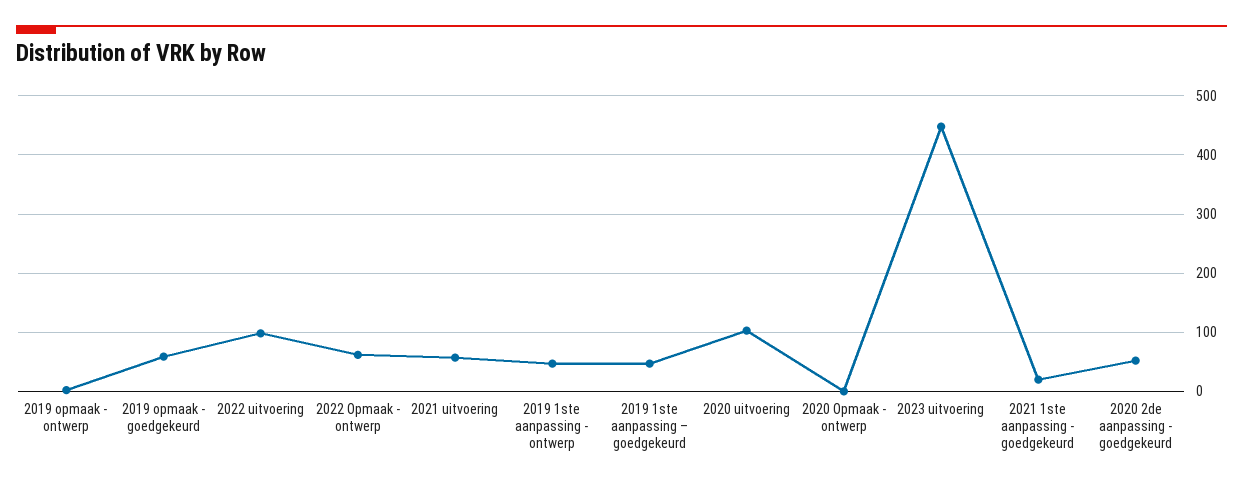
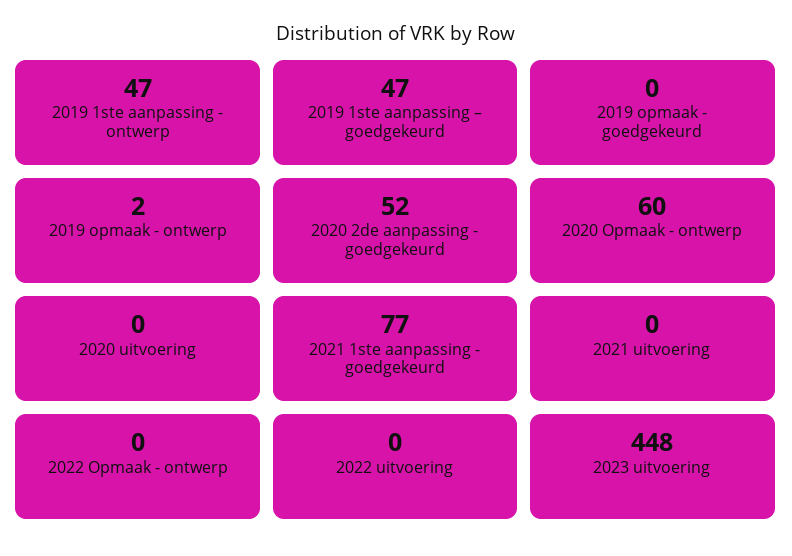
  {
    "2019 opmaak - ontwerp": 2,
-   "2019 opmaak - goedgekeurd": 60,
+   "2019 opmaak - goedgekeurd": 0,
-   "2022 uitvoering": 100,
+   "2022 uitvoering": 0,
-   "2022 Opmaak - ontwerp": 60,
+   "2022 Opmaak - ontwerp": 0,
-   "2021 uitvoering": 60,
+   "2021 uitvoering": 0,
    "2019 1ste aanpassing - ontwerp": 47,
    "2019 1ste aanpassing – goedgekeurd": 47,
-   "2020 uitvoering": 100,
+   "2020 uitvoering": 0,
-   "2020 Opmaak - ontwerp": 0,
+   "2020 Opmaak - ontwerp": 60,
    "2023 uitvoering": 448,
-   "2021 1ste aanpassing - goedgekeurd": 20,
+   "2021 1ste aanpassing - goedgekeurd": 77,
    "2020 2de aanpassing - goedgekeurd": 52
  }

